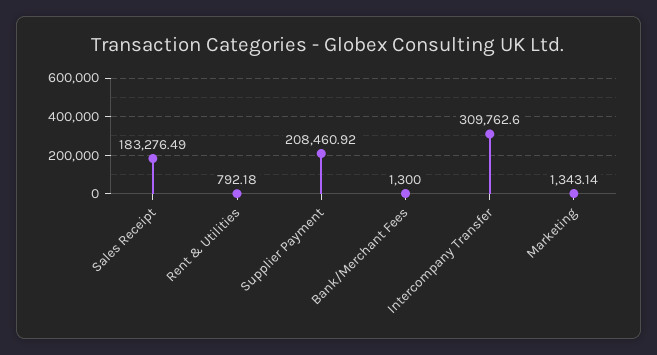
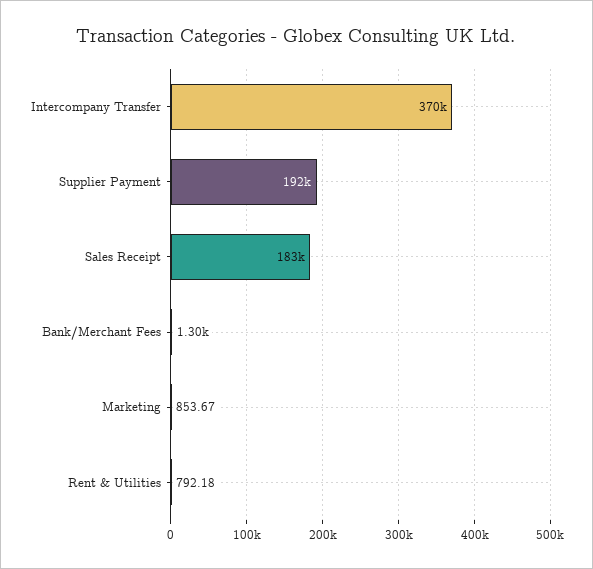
  {
    "Sales Receipt": 183276.49,
    "Rent & Utilities": 792.18,
-   "Supplier Payment": 208460.92,
+   "Supplier Payment": 192000,
    "Bank/Merchant Fees": 1300,
-   "Intercompany Transfer": 309762.6,
+   "Intercompany Transfer": 370000,
-   "Marketing": 1343.14
+   "Marketing": 853.67
  }

